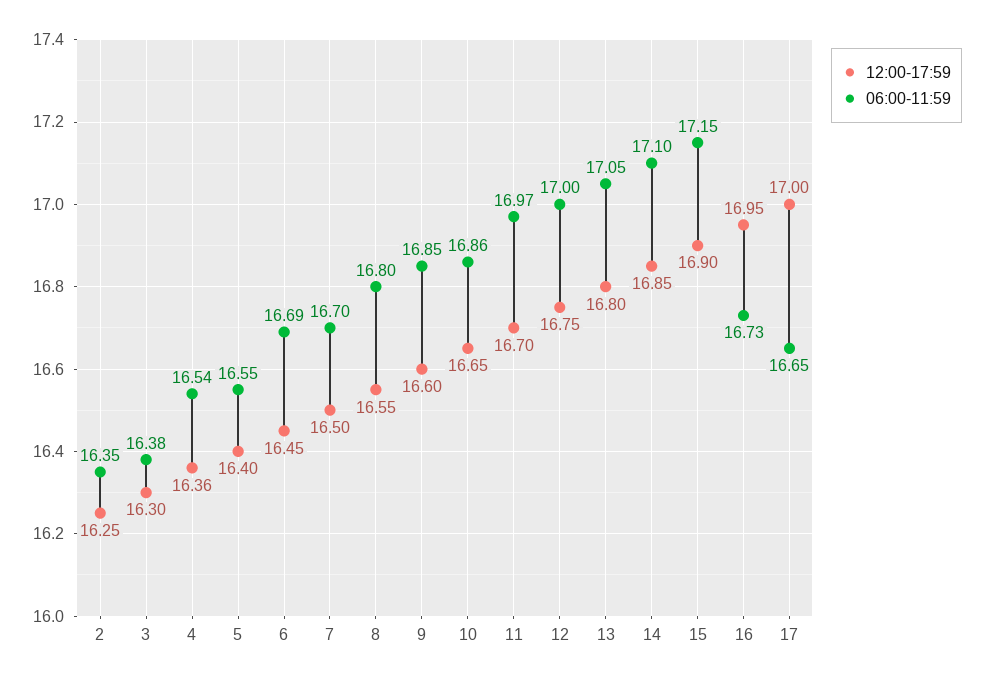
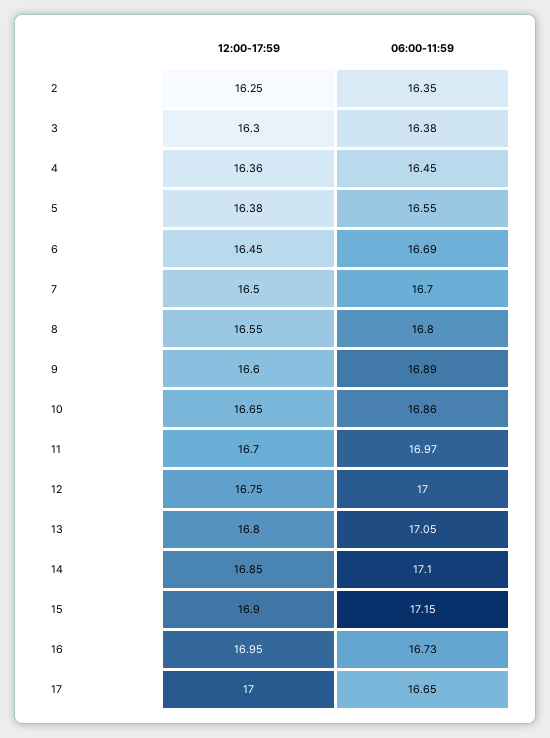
  {
    "12:00-17:59": {
      "2": 16.25,
      "3": 16.3,
      "4": 16.36,
-     "5": 16.4,
+     "5": 16.38,
      "6": 16.45,
      "7": 16.5,
      "8": 16.55,
      "9": 16.6,
      "10": 16.65,
      "11": 16.7,
      "12": 16.75,
      "13": 16.8,
      "14": 16.85,
      "15": 16.9,
      "16": 16.95,
      "17": 17
    },
    "06:00-11:59": {
      "2": 16.35,
      "3": 16.38,
-     "4": 16.54,
+     "4": 16.45,
      "5": 16.55,
      "6": 16.69,
      "7": 16.7,
      "8": 16.8,
-     "9": 16.85,
+     "9": 16.89,
      "10": 16.86,
      "11": 16.97,
      "12": 17,
      "13": 17.05,
      "14": 17.1,
      "15": 17.15,
      "16": 16.73,
      "17": 16.65
    }
  }

